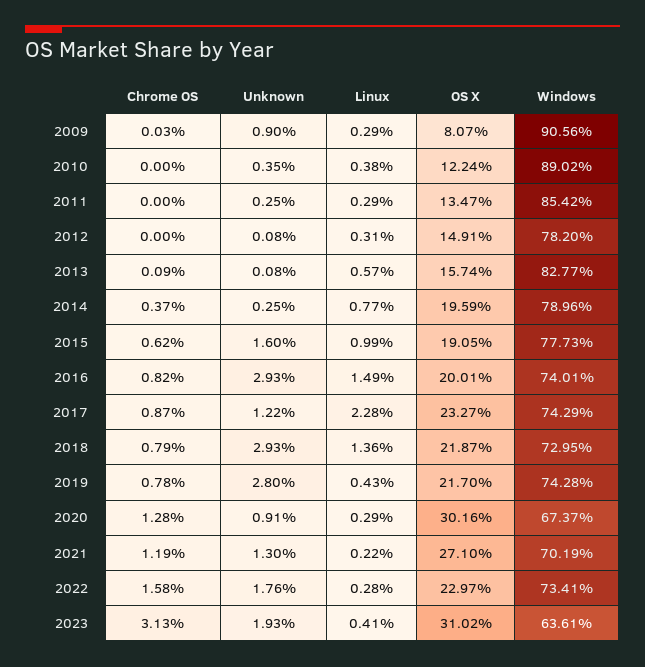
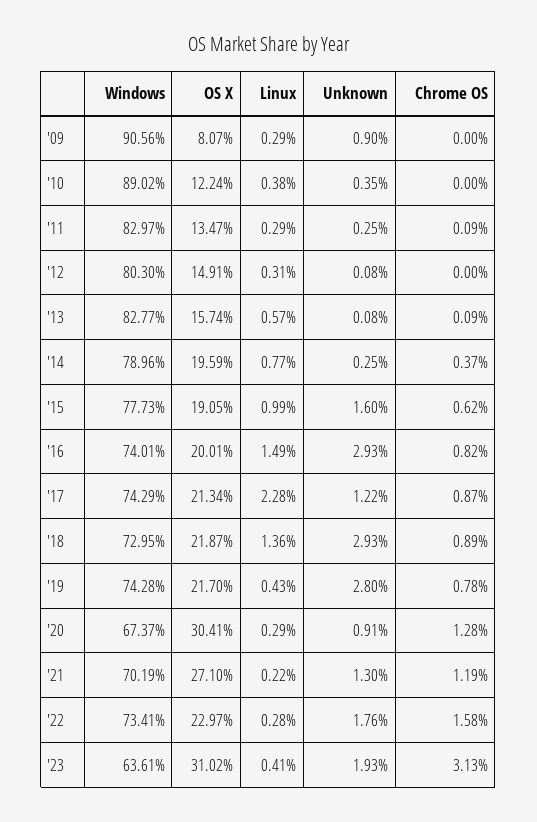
  {
    "Chrome OS": {
-     "2009": 0.03,
+     "2009": 0,
      "2010": 0,
-     "2011": 0,
+     "2011": 0.09,
      "2012": 0,
      "2013": 0.09,
      "2014": 0.37,
      "2015": 0.62,
      "2016": 0.82,
      "2017": 0.87,
-     "2018": 0.79,
+     "2018": 0.89,
      "2019": 0.78,
      "2020": 1.28,
      "2021": 1.19,
      "2022": 1.58,
      "2023": 3.13
    },
    "Unknown": {
      "2009": 0.9,
      "2010": 0.35,
      "2011": 0.25,
      "2012": 0.08,
      "2013": 0.08,
      "2014": 0.25,
      "2015": 1.6,
      "2016": 2.93,
      "2017": 1.22,
      "2018": 2.93,
      "2019": 2.8,
      "2020": 0.91,
      "2021": 1.3,
      "2022": 1.76,
      "2023": 1.93
    },
    "Linux": {
      "2009": 0.29,
      "2010": 0.38,
      "2011": 0.29,
      "2012": 0.31,
      "2013": 0.57,
      "2014": 0.77,
      "2015": 0.99,
      "2016": 1.49,
      "2017": 2.28,
      "2018": 1.36,
      "2019": 0.43,
      "2020": 0.29,
      "2021": 0.22,
      "2022": 0.28,
      "2023": 0.41
    },
    "OS X": {
      "2009": 8.07,
      "2010": 12.24,
      "2011": 13.47,
      "2012": 14.91,
      "2013": 15.74,
      "2014": 19.59,
      "2015": 19.05,
      "2016": 20.01,
-     "2017": 23.27,
+     "2017": 21.34,
      "2018": 21.87,
      "2019": 21.7,
-     "2020": 30.16,
+     "2020": 30.41,
      "2021": 27.1,
      "2022": 22.97,
      "2023": 31.02
    },
    "Windows": {
      "2009": 90.56,
      "2010": 89.02,
-     "2011": 85.42,
+     "2011": 82.97,
-     "2012": 78.2,
+     "2012": 80.3,
      "2013": 82.77,
      "2014": 78.96,
      "2015": 77.73,
      "2016": 74.01,
      "2017": 74.29,
      "2018": 72.95,
      "2019": 74.28,
      "2020": 67.37,
      "2021": 70.19,
      "2022": 73.41,
      "2023": 63.61
    }
  }

